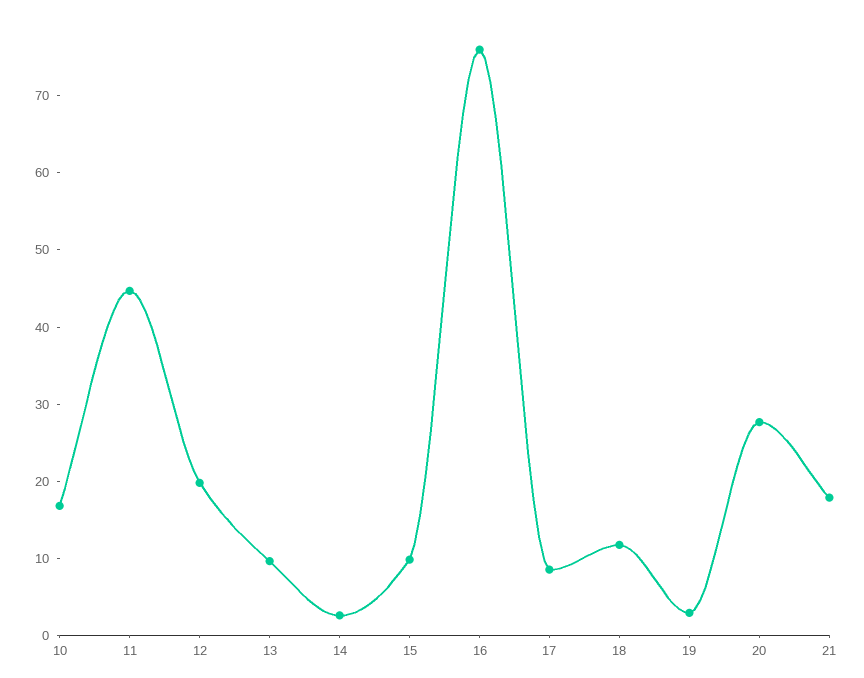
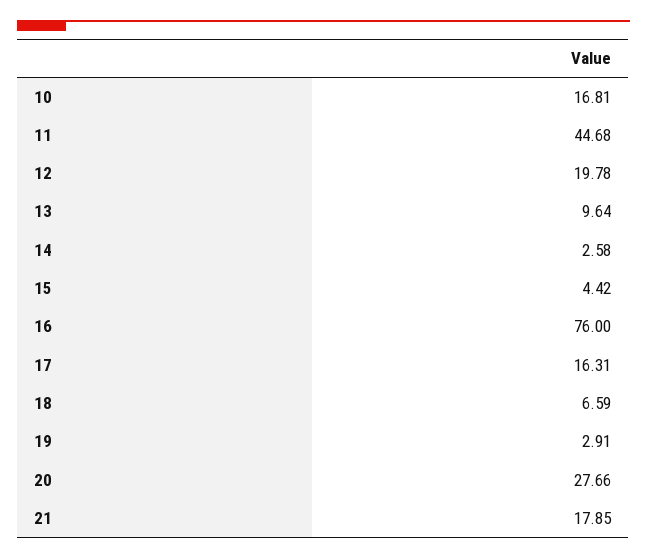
  {
    "10": 16.81,
    "11": 44.68,
    "12": 19.78,
    "13": 9.64,
    "14": 2.58,
-   "15": 10,
+   "15": 4.42,
    "16": 76,
-   "17": 8,
+   "17": 16.31,
-   "18": 12,
+   "18": 6.59,
    "19": 2.91,
    "20": 27.66,
    "21": 17.85
  }

